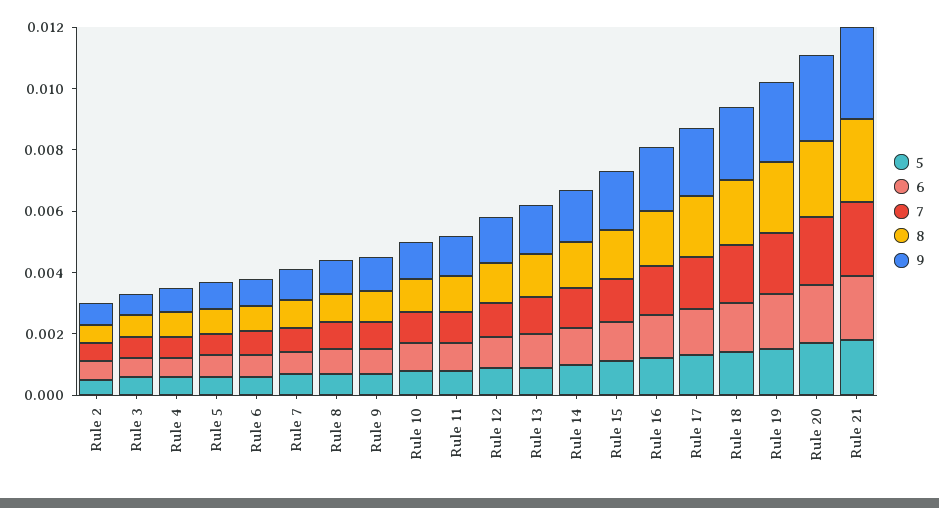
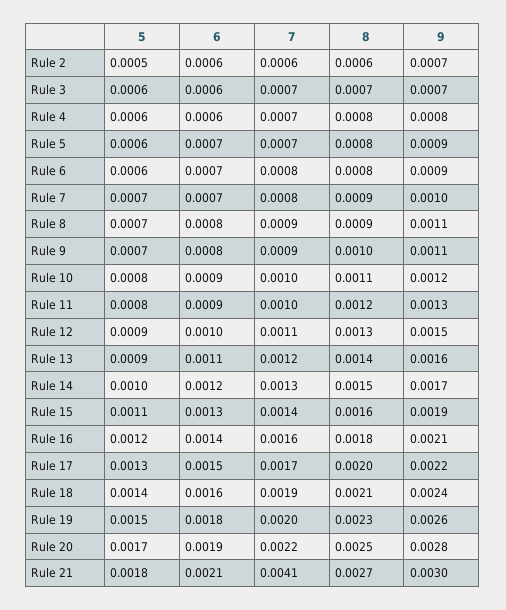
  {
    "5": {
      "Rule 2": 0.0005,
      "Rule 3": 0.0006,
      "Rule 4": 0.0006,
      "Rule 5": 0.0006,
      "Rule 6": 0.0006,
      "Rule 7": 0.0007,
      "Rule 8": 0.0007,
      "Rule 9": 0.0007,
      "Rule 10": 0.0008,
      "Rule 11": 0.0008,
      "Rule 12": 0.0009,
      "Rule 13": 0.0009,
      "Rule 14": 0.001,
      "Rule 15": 0.0011,
      "Rule 16": 0.0012,
      "Rule 17": 0.0013,
      "Rule 18": 0.0014,
      "Rule 19": 0.0015,
      "Rule 20": 0.0017,
      "Rule 21": 0.0018
    },
    "6": {
      "Rule 2": 0.0006,
      "Rule 3": 0.0006,
      "Rule 4": 0.0006,
      "Rule 5": 0.0007,
      "Rule 6": 0.0007,
      "Rule 7": 0.0007,
      "Rule 8": 0.0008,
      "Rule 9": 0.0008,
      "Rule 10": 0.0009,
      "Rule 11": 0.0009,
      "Rule 12": 0.001,
      "Rule 13": 0.0011,
      "Rule 14": 0.0012,
      "Rule 15": 0.0013,
      "Rule 16": 0.0014,
      "Rule 17": 0.0015,
      "Rule 18": 0.0016,
      "Rule 19": 0.0018,
      "Rule 20": 0.0019,
      "Rule 21": 0.0021
    },
    "7": {
      "Rule 2": 0.0006,
      "Rule 3": 0.0007,
      "Rule 4": 0.0007,
      "Rule 5": 0.0007,
      "Rule 6": 0.0008,
      "Rule 7": 0.0008,
      "Rule 8": 0.0009,
      "Rule 9": 0.0009,
      "Rule 10": 0.001,
      "Rule 11": 0.001,
      "Rule 12": 0.0011,
      "Rule 13": 0.0012,
      "Rule 14": 0.0013,
      "Rule 15": 0.0014,
      "Rule 16": 0.0016,
      "Rule 17": 0.0017,
      "Rule 18": 0.0019,
      "Rule 19": 0.002,
      "Rule 20": 0.0022,
-     "Rule 21": 0.0025
+     "Rule 21": 0.0041
    },
    "8": {
      "Rule 2": 0.0006,
      "Rule 3": 0.0007,
      "Rule 4": 0.0008,
      "Rule 5": 0.0008,
      "Rule 6": 0.0008,
      "Rule 7": 0.0009,
      "Rule 8": 0.0009,
      "Rule 9": 0.001,
      "Rule 10": 0.0011,
      "Rule 11": 0.0012,
      "Rule 12": 0.0013,
      "Rule 13": 0.0014,
      "Rule 14": 0.0015,
      "Rule 15": 0.0016,
      "Rule 16": 0.0018,
      "Rule 17": 0.002,
      "Rule 18": 0.0021,
      "Rule 19": 0.0023,
      "Rule 20": 0.0025,
      "Rule 21": 0.0027
    },
    "9": {
      "Rule 2": 0.0007,
      "Rule 3": 0.0007,
      "Rule 4": 0.0008,
      "Rule 5": 0.0009,
      "Rule 6": 0.0009,
      "Rule 7": 0.001,
      "Rule 8": 0.0011,
      "Rule 9": 0.0011,
      "Rule 10": 0.0012,
      "Rule 11": 0.0013,
      "Rule 12": 0.0015,
      "Rule 13": 0.0016,
      "Rule 14": 0.0017,
      "Rule 15": 0.0019,
      "Rule 16": 0.0021,
      "Rule 17": 0.0022,
      "Rule 18": 0.0024,
      "Rule 19": 0.0026,
      "Rule 20": 0.0028,
      "Rule 21": 0.003
    }
  }

